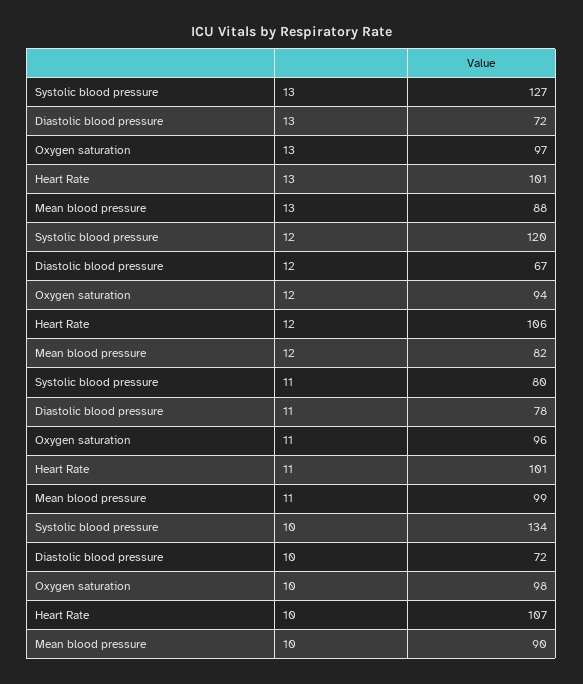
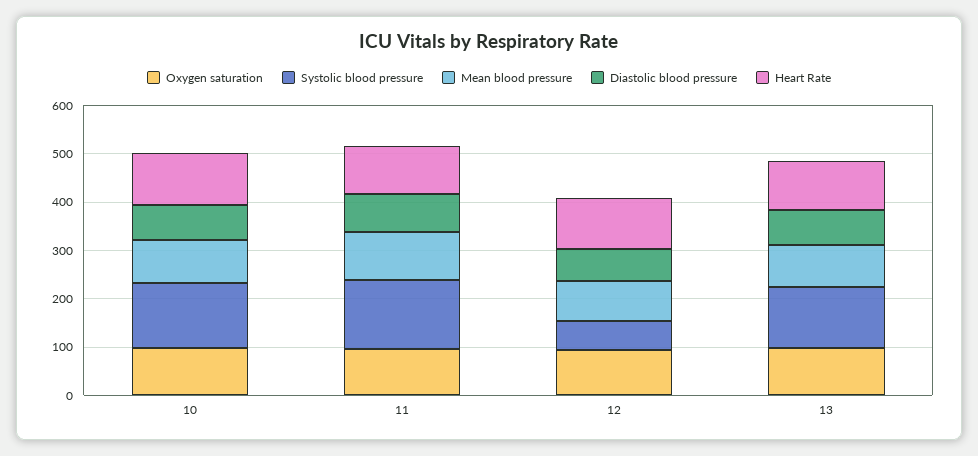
  {
    "Systolic blood pressure": {
      "13": 127,
-     "12": 120,
+     "12": 60,
-     "11": 80,
+     "11": 140,
      "10": 134
    },
    "Diastolic blood pressure": {
      "13": 72,
      "12": 67,
      "11": 78,
      "10": 72
    },
    "Oxygen saturation": {
      "13": 97,
      "12": 94,
      "11": 96,
      "10": 98
    },
    "Heart Rate": {
      "13": 101,
      "12": 106,
      "11": 101,
      "10": 107
    },
    "Mean blood pressure": {
      "13": 88,
      "12": 82,
      "11": 99,
      "10": 90
    }
  }

